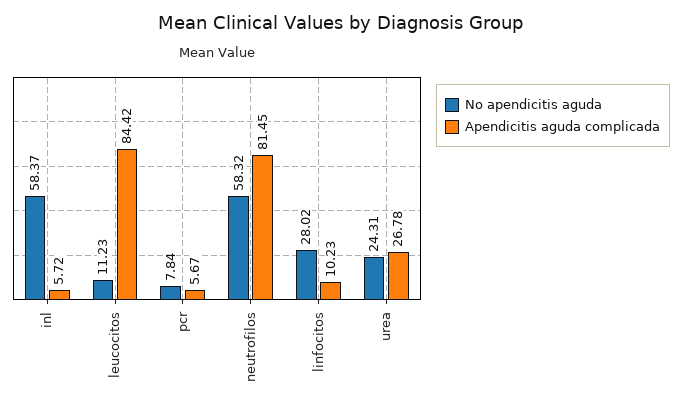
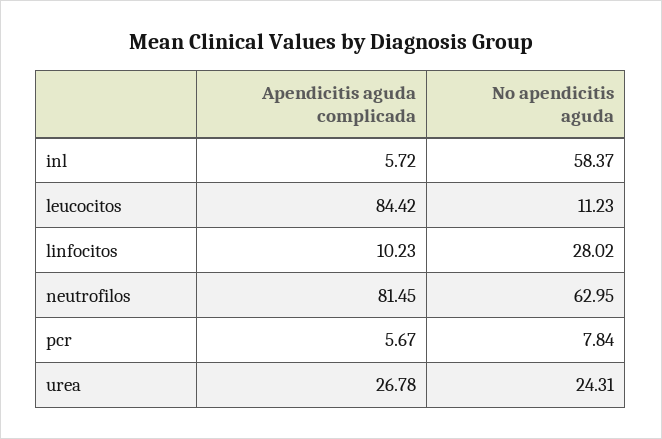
  {
    "No apendicitis aguda": {
      "inl": 58.37,
      "leucocitos": 11.23,
      "pcr": 7.84,
-     "neutrofilos": 58.32,
+     "neutrofilos": 62.95,
      "linfocitos": 28.02,
      "urea": 24.31
    },
    "Apendicitis aguda complicada": {
      "inl": 5.72,
      "leucocitos": 84.42,
      "pcr": 5.67,
      "neutrofilos": 81.45,
      "linfocitos": 10.23,
      "urea": 26.78
    }
  }

